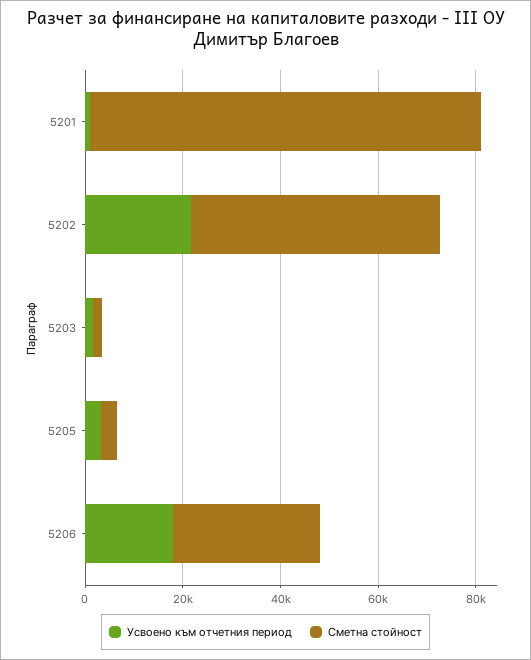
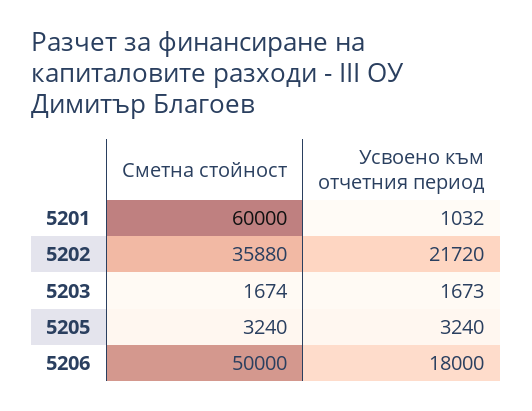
  {
    "Усвоено към отчетния период": {
      "5201": 1032,
      "5202": 21720,
      "5203": 1673,
      "5205": 3240,
      "5206": 18000
    },
    "Сметна стойност": {
-     "5201": 80000,
+     "5201": 60000,
-     "5202": 50000,
+     "5202": 35880,
      "5203": 1674,
      "5205": 3240,
-     "5206": 30000
+     "5206": 50000
    }
  }

